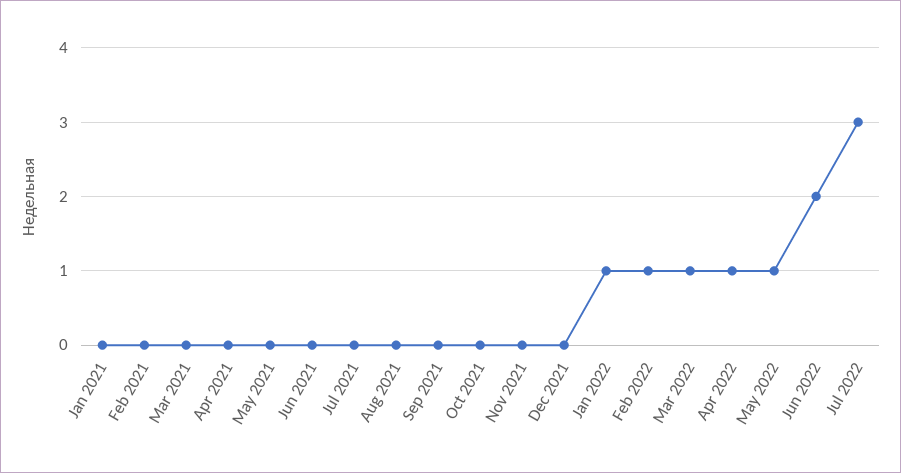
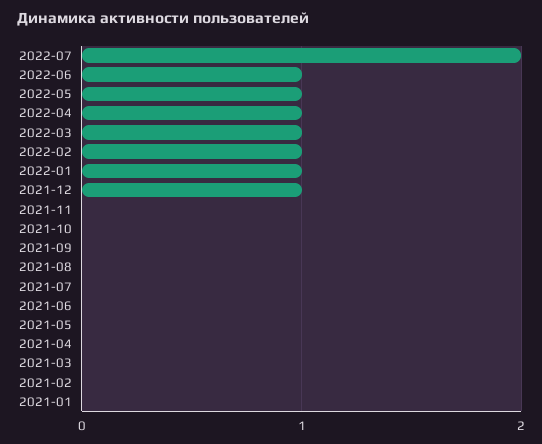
  {
    "Jan 2021": 0,
    "Feb 2021": 0,
    "Mar 2021": 0,
    "Apr 2021": 0,
    "May 2021": 0,
    "Jun 2021": 0,
    "Jul 2021": 0,
    "Aug 2021": 0,
    "Sep 2021": 0,
    "Oct 2021": 0,
    "Nov 2021": 0,
-   "Dec 2021": 0,
+   "Dec 2021": 1,
    "Jan 2022": 1,
    "Feb 2022": 1,
    "Mar 2022": 1,
    "Apr 2022": 1,
    "May 2022": 1,
-   "Jun 2022": 2,
+   "Jun 2022": 1,
-   "Jul 2022": 3
+   "Jul 2022": 2
  }

